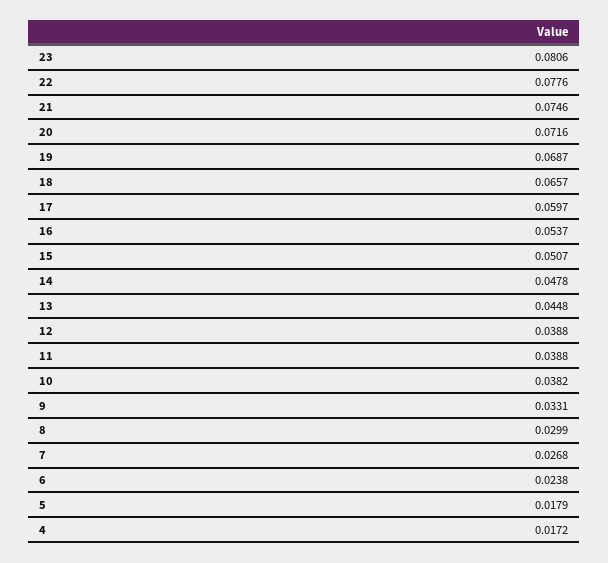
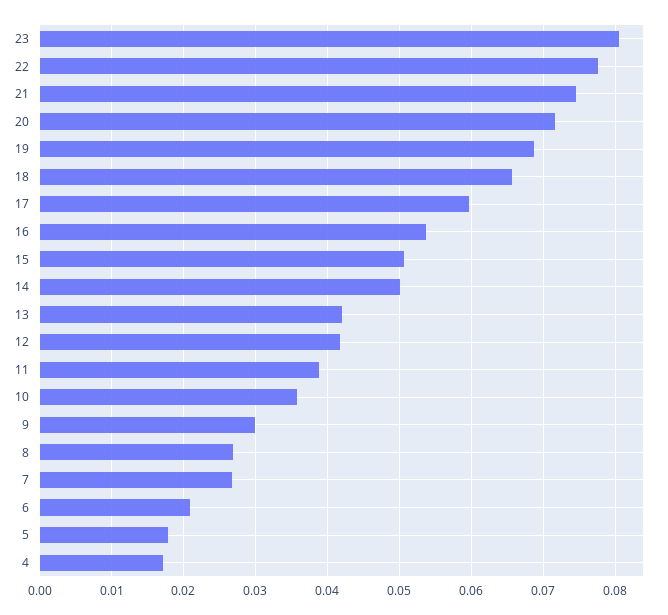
  {
    "23": 0.0806,
    "22": 0.0776,
    "21": 0.0746,
    "20": 0.0716,
    "19": 0.0687,
    "18": 0.0657,
    "17": 0.0597,
    "16": 0.0537,
    "15": 0.0507,
-   "14": 0.0478,
+   "14": 0.05,
-   "13": 0.0448,
+   "13": 0.042,
-   "12": 0.0388,
+   "12": 0.042,
    "11": 0.0388,
-   "10": 0.0382,
+   "10": 0.036,
-   "9": 0.0331,
+   "9": 0.03,
-   "8": 0.0299,
+   "8": 0.027,
    "7": 0.0268,
-   "6": 0.0238,
+   "6": 0.021,
    "5": 0.0179,
    "4": 0.0172
  }

